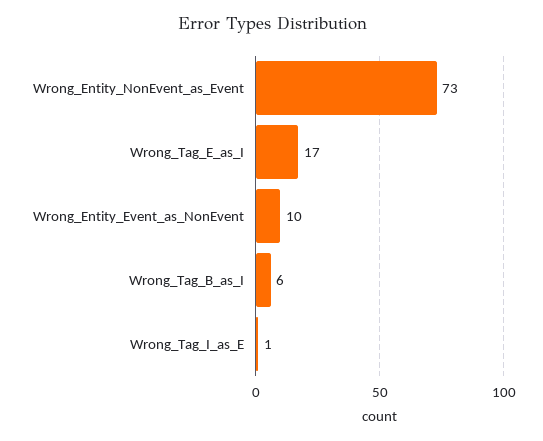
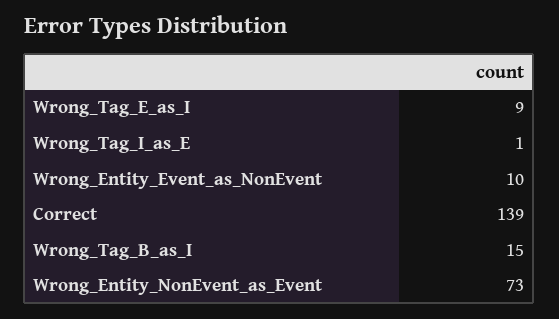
  {
    "Wrong_Entity_NonEvent_as_Event": 73,
-   "Wrong_Tag_E_as_I": 17,
+   "Wrong_Tag_E_as_I": 9,
    "Wrong_Entity_Event_as_NonEvent": 10,
-   "Wrong_Tag_B_as_I": 6,
+   "Wrong_Tag_B_as_I": 15,
-   "Wrong_Tag_I_as_E": 1
+   "Wrong_Tag_I_as_E": 1,
+   "Correct": 139
  }

